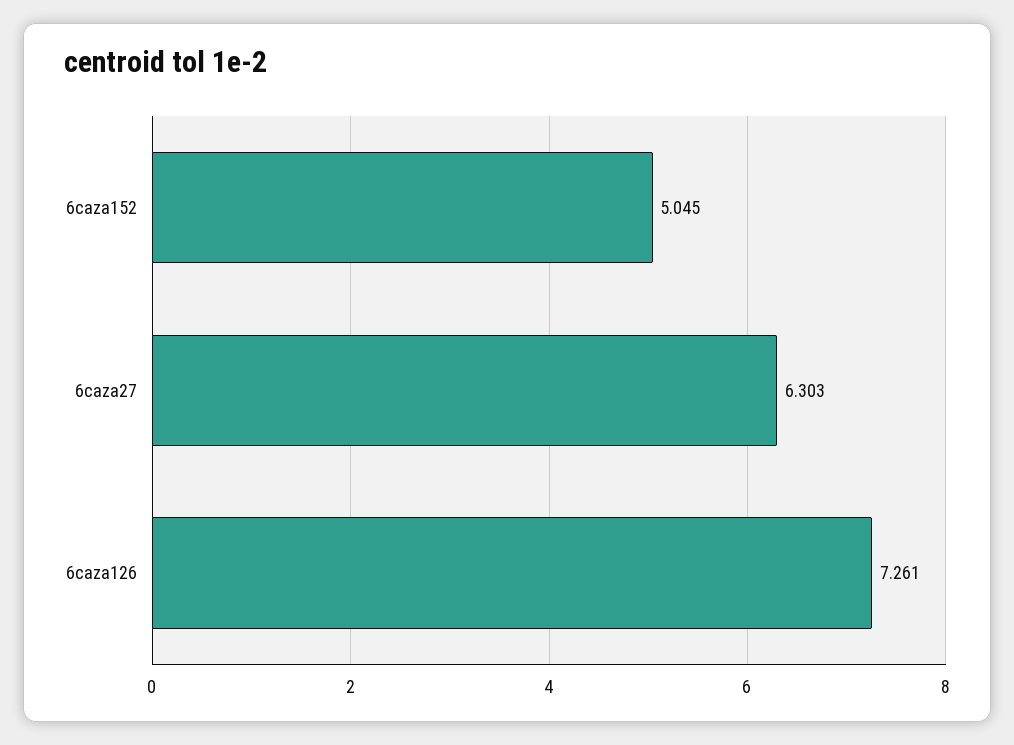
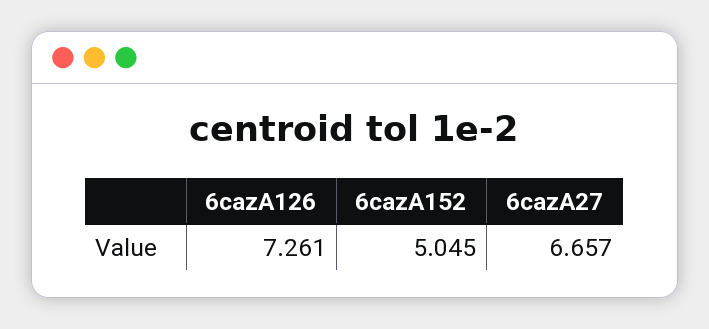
  {
    "6caza152": 5.045,
-   "6caza27": 6.303,
+   "6caza27": 6.657,
    "6caza126": 7.261
  }

